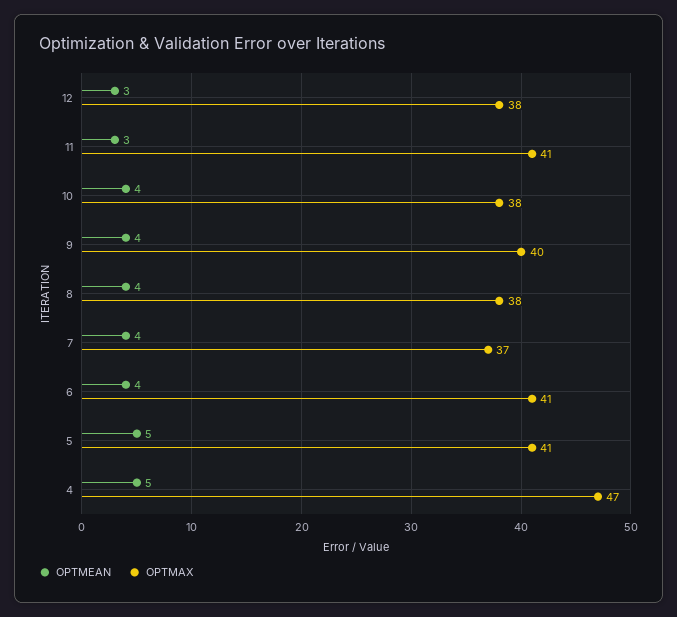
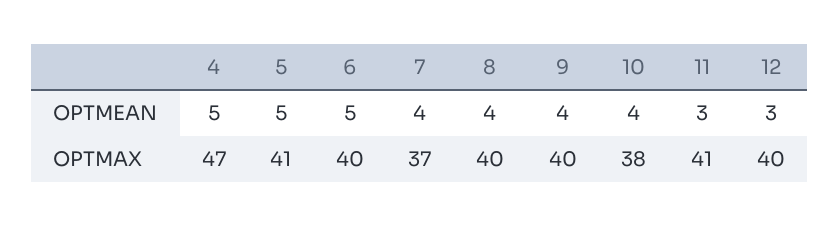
  {
    "OPTMEAN": {
      "12": 3,
      "11": 3,
      "10": 4,
      "9": 4,
      "8": 4,
      "7": 4,
-     "6": 4,
+     "6": 5,
      "5": 5,
      "4": 5
    },
    "OPTMAX": {
-     "12": 38,
+     "12": 40,
      "11": 41,
      "10": 38,
      "9": 40,
-     "8": 38,
+     "8": 40,
      "7": 37,
-     "6": 41,
+     "6": 40,
      "5": 41,
      "4": 47
    }
  }

